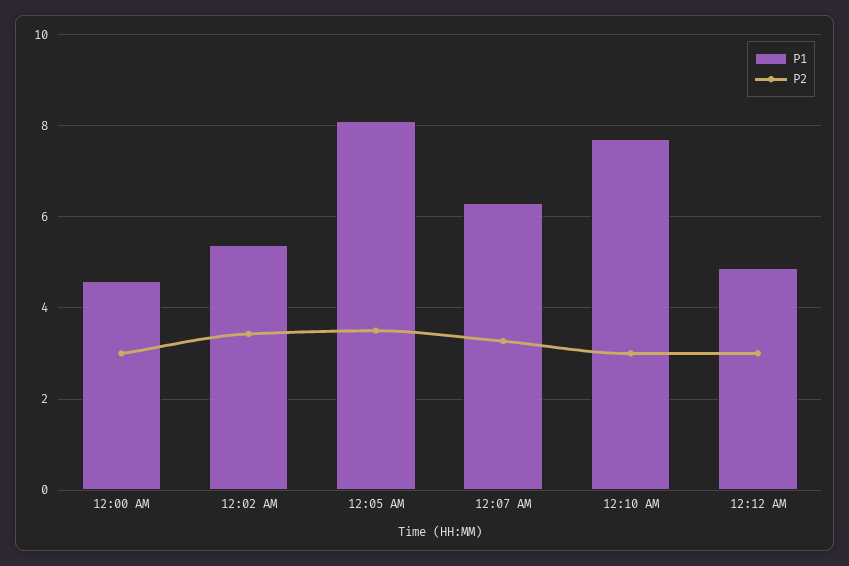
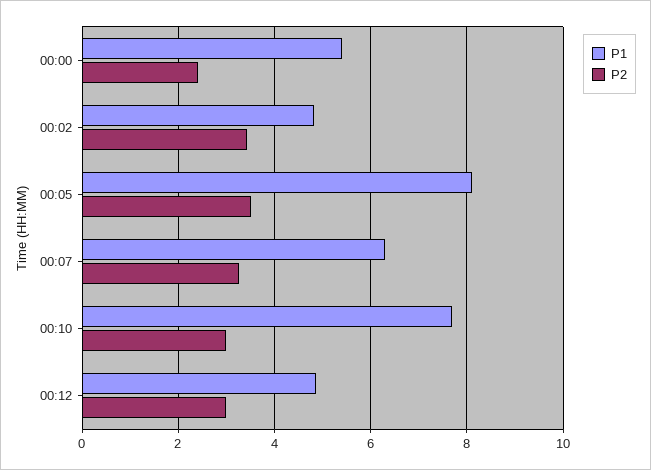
  {
    "P1": {
-     "12:00 AM": 4.6,
+     "12:00 AM": 5.4,
-     "12:02 AM": 5.4,
+     "12:02 AM": 4.8,
      "12:05 AM": 8.2,
      "12:07 AM": 6.4,
      "12:10 AM": 7.8,
      "12:12 AM": 4.8
    },
    "P2": {
-     "12:00 AM": 3,
+     "12:00 AM": 2.4,
      "12:02 AM": 3.4,
      "12:05 AM": 3.6,
      "12:07 AM": 3.2,
      "12:10 AM": 3,
      "12:12 AM": 3
    }
  }

